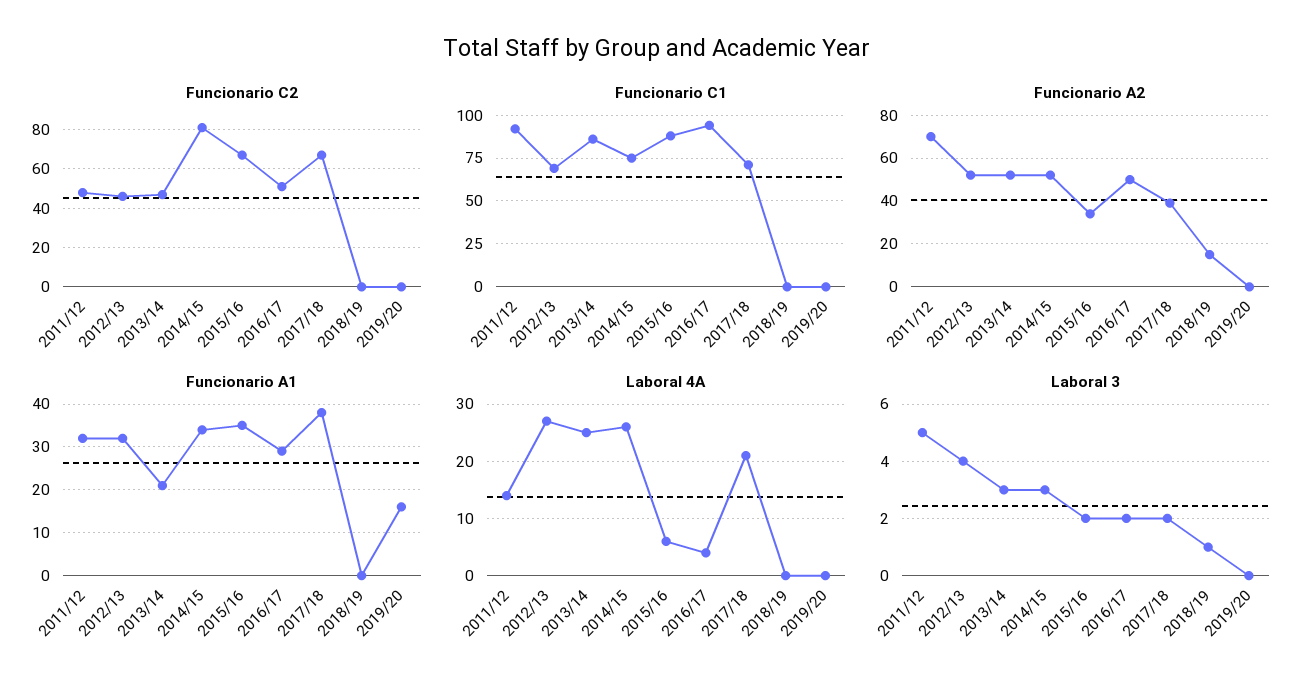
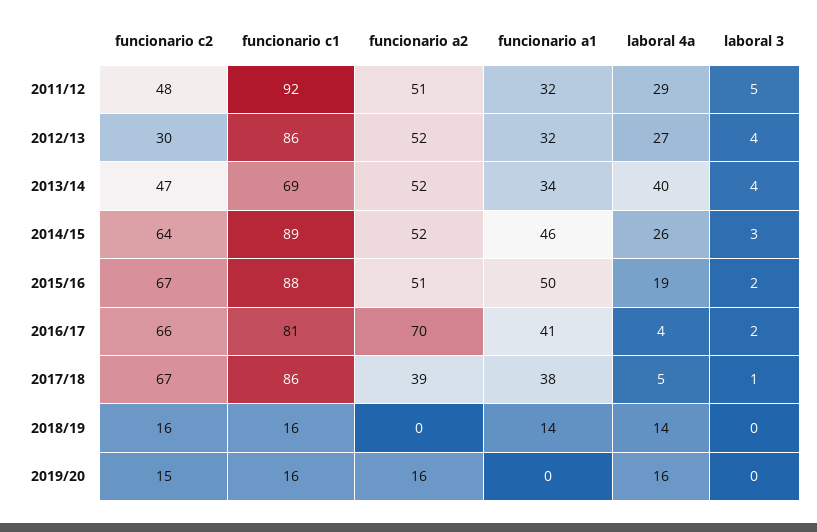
  {
    "Funcionario C2": {
      "2011/12": 48,
-     "2012/13": 45,
+     "2012/13": 30,
      "2013/14": 47,
-     "2014/15": 80,
+     "2014/15": 64,
      "2015/16": 67,
-     "2016/17": 50,
+     "2016/17": 66,
      "2017/18": 67,
-     "2018/19": 0,
+     "2018/19": 16,
-     "2019/20": 0
+     "2019/20": 15
    },
    "Funcionario C1": {
      "2011/12": 92,
-     "2012/13": 70,
+     "2012/13": 86,
-     "2013/14": 85,
+     "2013/14": 69,
-     "2014/15": 75,
+     "2014/15": 89,
      "2015/16": 88,
-     "2016/17": 95,
+     "2016/17": 81,
-     "2017/18": 70,
+     "2017/18": 86,
-     "2018/19": 0,
+     "2018/19": 16,
-     "2019/20": 0
+     "2019/20": 16
    },
    "Funcionario A2": {
-     "2011/12": 70,
+     "2011/12": 51,
      "2012/13": 52,
      "2013/14": 52,
      "2014/15": 52,
-     "2015/16": 35,
+     "2015/16": 51,
-     "2016/17": 50,
+     "2016/17": 70,
      "2017/18": 39,
-     "2018/19": 15,
+     "2018/19": 0,
-     "2019/20": 0
+     "2019/20": 16
    },
    "Funcionario A1": {
      "2011/12": 32,
      "2012/13": 32,
-     "2013/14": 20,
+     "2013/14": 34,
-     "2014/15": 35,
+     "2014/15": 46,
-     "2015/16": 35,
+     "2015/16": 50,
-     "2016/17": 30,
+     "2016/17": 41,
      "2017/18": 38,
-     "2018/19": 0,
+     "2018/19": 14,
-     "2019/20": 15
+     "2019/20": 0
    },
    "Laboral 4A": {
-     "2011/12": 15,
+     "2011/12": 29,
      "2012/13": 27,
-     "2013/14": 25,
+     "2013/14": 40,
      "2014/15": 26,
-     "2015/16": 5,
+     "2015/16": 19,
      "2016/17": 4,
-     "2017/18": 20,
+     "2017/18": 5,
-     "2018/19": 0,
+     "2018/19": 14,
-     "2019/20": 0
+     "2019/20": 16
    },
    "Laboral 3": {
      "2011/12": 5,
      "2012/13": 4,
-     "2013/14": 3,
+     "2013/14": 4,
      "2014/15": 3,
      "2015/16": 2,
      "2016/17": 2,
-     "2017/18": 2,
+     "2017/18": 1,
-     "2018/19": 1,
+     "2018/19": 0,
      "2019/20": 0
    }
  }

